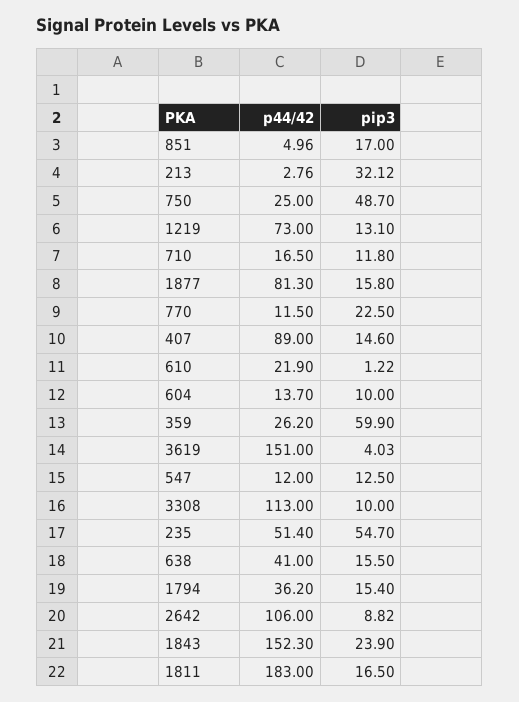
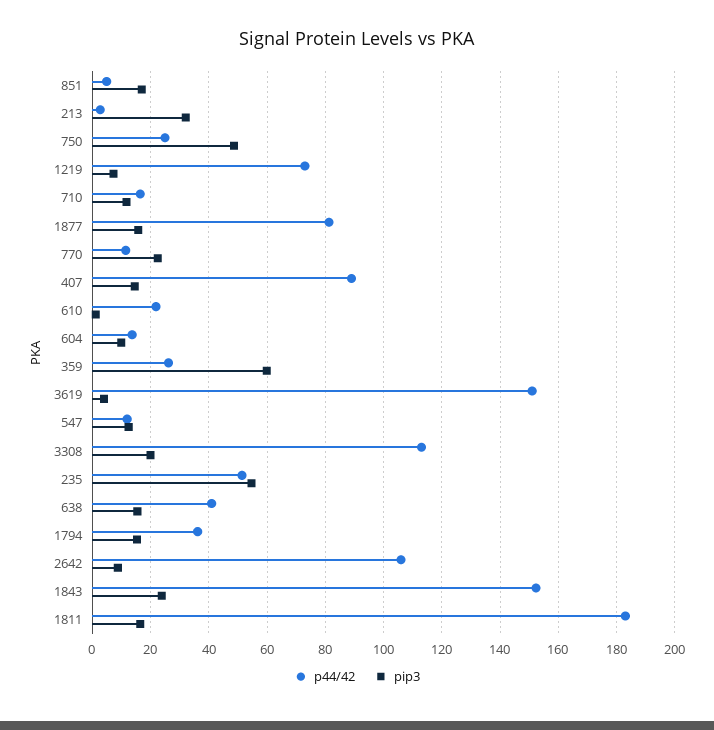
  {
    "p44/42": {
      "851": 4.96,
      "213": 2.76,
      "750": 25,
      "1219": 73,
      "710": 16.5,
      "1877": 81.3,
      "770": 11.5,
      "407": 89,
      "610": 21.9,
      "604": 13.7,
      "359": 26.2,
      "3619": 151,
      "547": 12,
      "3308": 113,
      "235": 51.4,
      "638": 41,
      "1794": 36.2,
      "2642": 106,
      "1843": 152.3,
      "1811": 183
    },
    "pip3": {
      "851": 17,
      "213": 32.12,
      "750": 48.7,
-     "1219": 13.1,
+     "1219": 7.5,
      "710": 11.8,
      "1877": 15.8,
      "770": 22.5,
      "407": 14.6,
      "610": 1.22,
      "604": 10,
      "359": 59.9,
      "3619": 4.03,
      "547": 12.5,
-     "3308": 10,
+     "3308": 20,
      "235": 54.7,
      "638": 15.5,
      "1794": 15.4,
      "2642": 8.82,
      "1843": 23.9,
      "1811": 16.5
    }
  }

